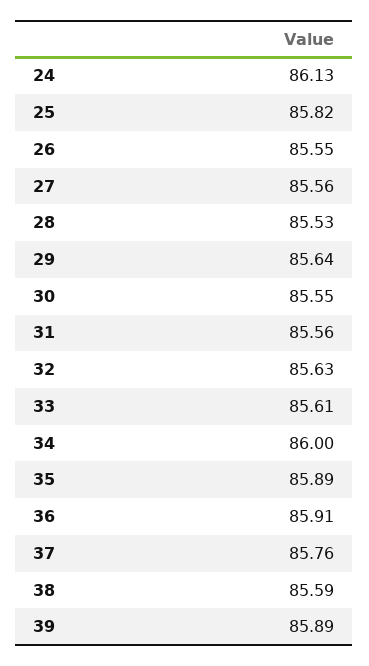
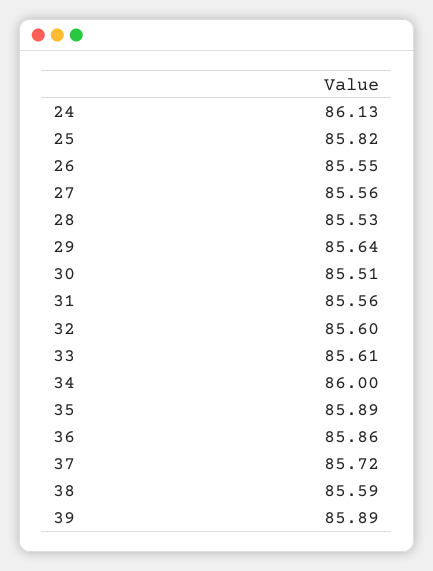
  {
    "24": 86.13,
    "25": 85.82,
    "26": 85.55,
    "27": 85.56,
    "28": 85.53,
    "29": 85.64,
-   "30": 85.55,
+   "30": 85.51,
    "31": 85.56,
-   "32": 85.63,
+   "32": 85.6,
    "33": 85.61,
    "34": 86,
    "35": 85.89,
-   "36": 85.91,
+   "36": 85.86,
-   "37": 85.76,
+   "37": 85.72,
    "38": 85.59,
    "39": 85.89
  }

